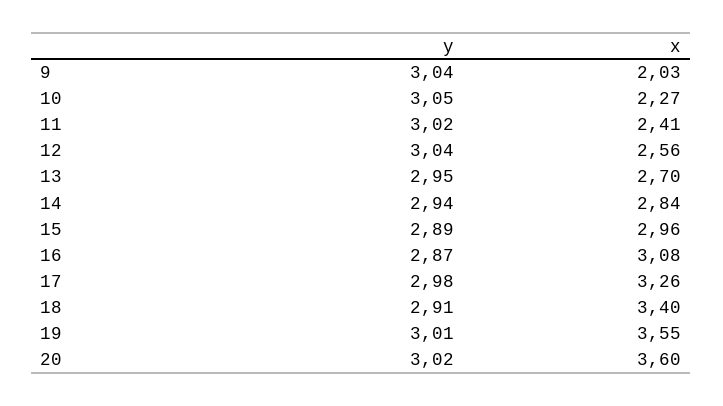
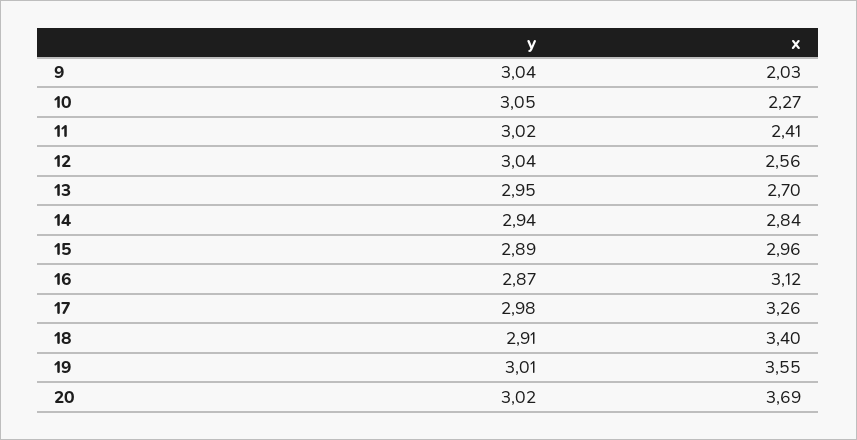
  {
    "y": {
      "9": 3.04,
      "10": 3.05,
      "11": 3.02,
      "12": 3.04,
      "13": 2.95,
      "14": 2.94,
      "15": 2.89,
      "16": 2.87,
      "17": 2.98,
      "18": 2.91,
      "19": 3.01,
      "20": 3.02
    },
    "x": {
      "9": 2.03,
      "10": 2.27,
      "11": 2.41,
      "12": 2.56,
      "13": 2.7,
      "14": 2.84,
      "15": 2.96,
-     "16": 3.08,
+     "16": 3.12,
      "17": 3.26,
      "18": 3.4,
      "19": 3.55,
-     "20": 3.6
+     "20": 3.69
    }
  }

